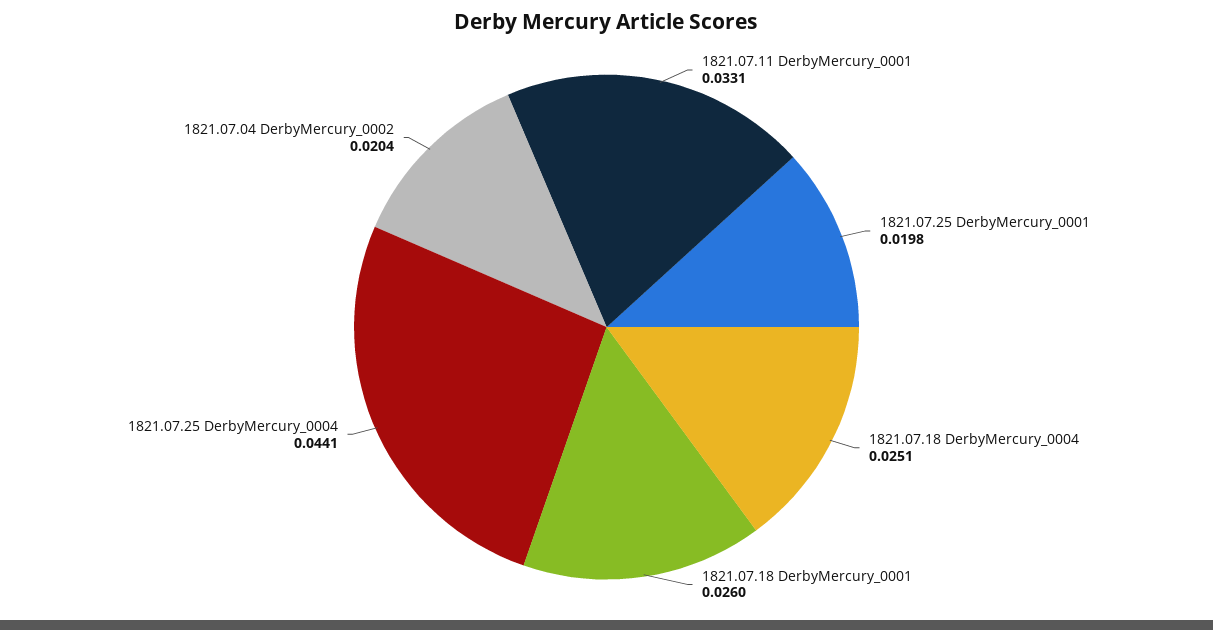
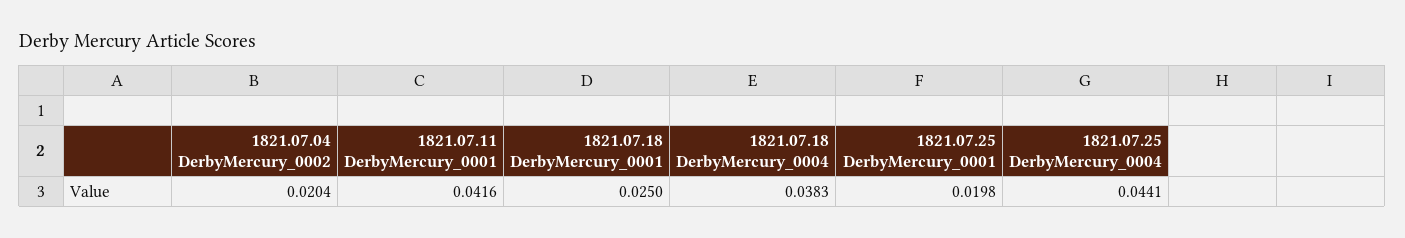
  {
-   "1821.07.11 DerbyMercury_0001": 0.0331,
+   "1821.07.11 DerbyMercury_0001": 0.0416,
    "1821.07.25 DerbyMercury_0001": 0.0198,
-   "1821.07.18 DerbyMercury_0004": 0.0251,
+   "1821.07.18 DerbyMercury_0004": 0.0383,
-   "1821.07.18 DerbyMercury_0001": 0.026,
+   "1821.07.18 DerbyMercury_0001": 0.025,
    "1821.07.25 DerbyMercury_0004": 0.0441,
    "1821.07.04 DerbyMercury_0002": 0.0204
  }

